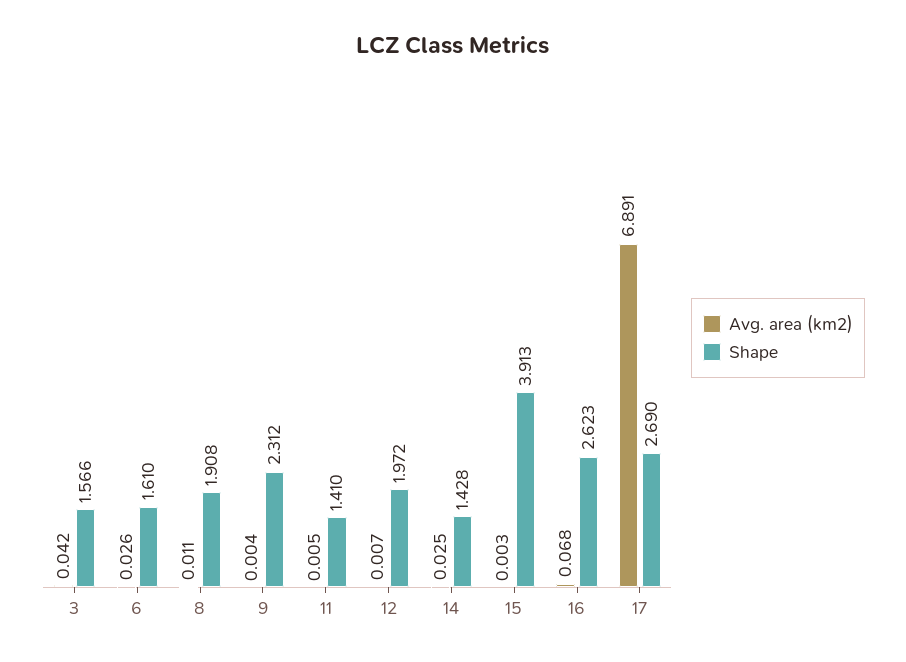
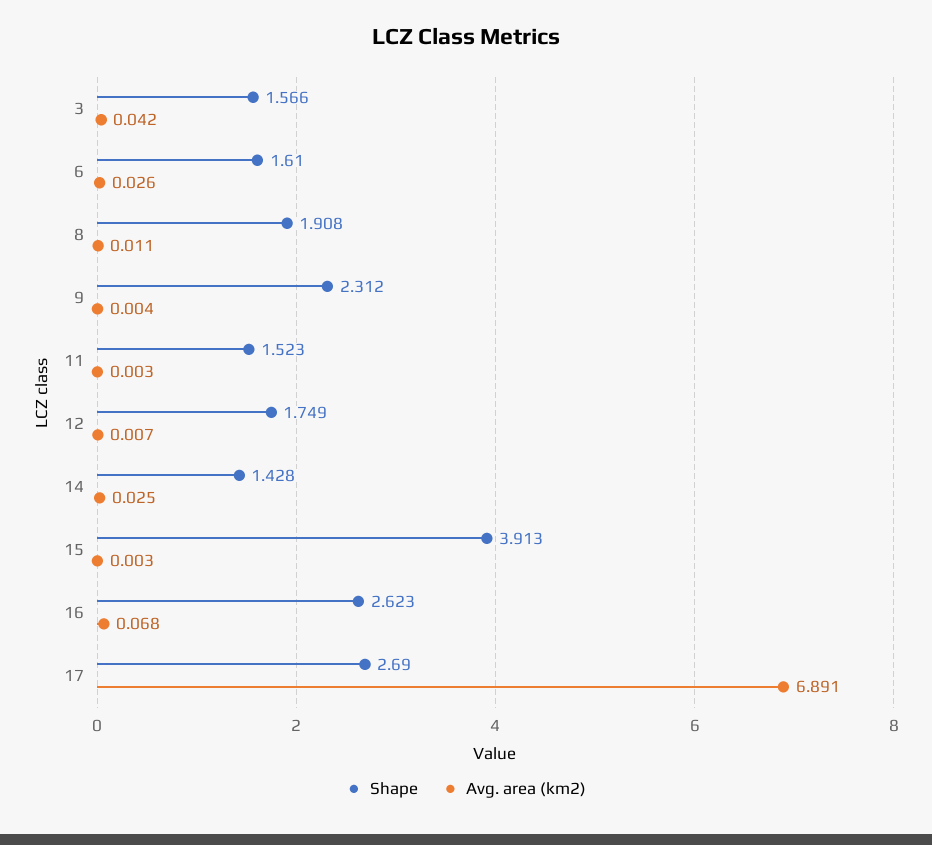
  {
    "Avg. area (km2)": {
      "3": 0.042,
      "6": 0.026,
      "8": 0.011,
      "9": 0.004,
-     "11": 0.005,
+     "11": 0.003,
      "12": 0.007,
      "14": 0.025,
      "15": 0.003,
      "16": 0.068,
      "17": 6.891
    },
    "Shape": {
      "3": 1.566,
      "6": 1.61,
      "8": 1.908,
      "9": 2.312,
-     "11": 1.41,
+     "11": 1.523,
-     "12": 1.972,
+     "12": 1.749,
      "14": 1.428,
      "15": 3.913,
      "16": 2.623,
      "17": 2.69
    }
  }

